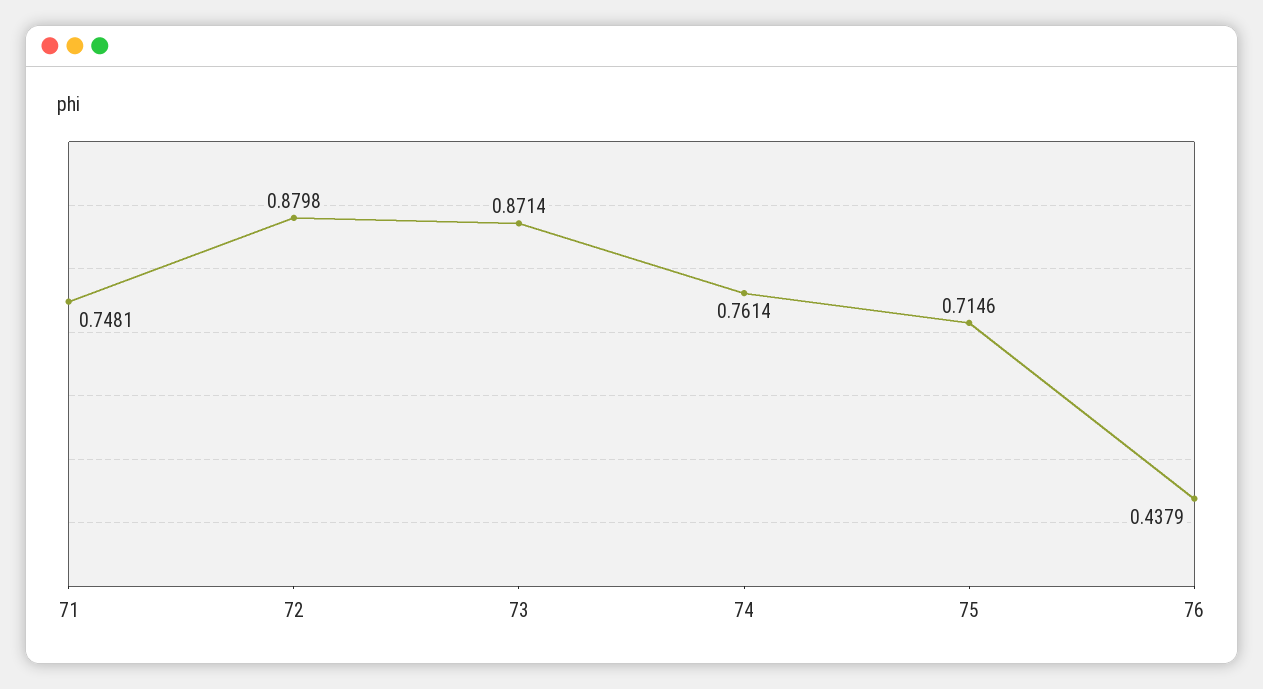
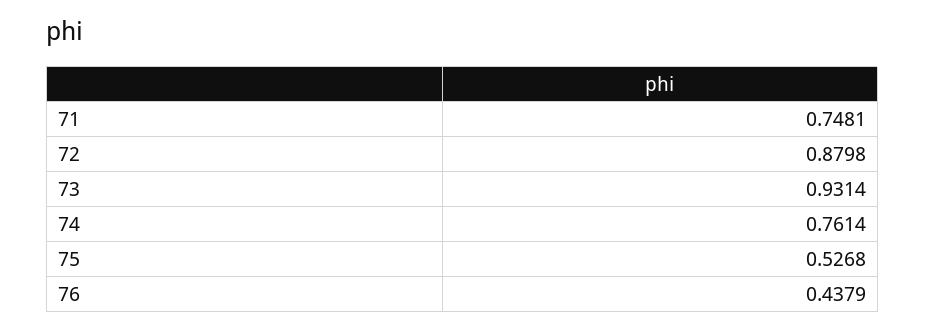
  {
    "71": 0.7481,
    "72": 0.8798,
-   "73": 0.8714,
+   "73": 0.9314,
    "74": 0.7614,
-   "75": 0.7146,
+   "75": 0.5268,
    "76": 0.4379
  }

